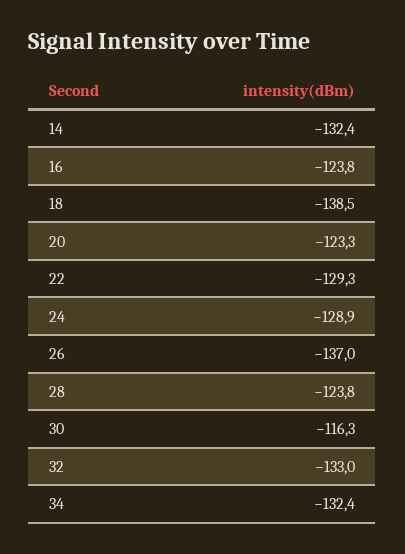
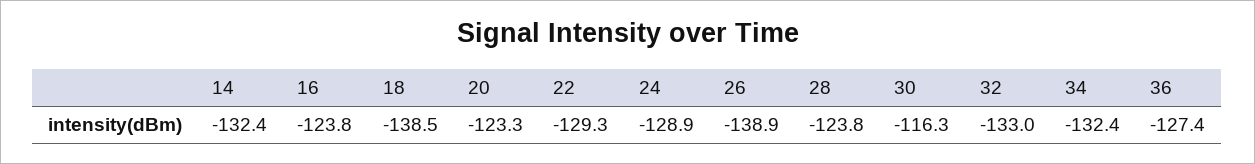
  {
    "14": -132.4,
    "16": -123.8,
    "18": -138.5,
    "20": -123.3,
    "22": -129.3,
    "24": -128.9,
-   "26": -137,
+   "26": -138.9,
    "28": -123.8,
    "30": -116.3,
    "32": -133,
-   "34": -132.4
+   "34": -132.4,
+   "36": -127.4
  }

